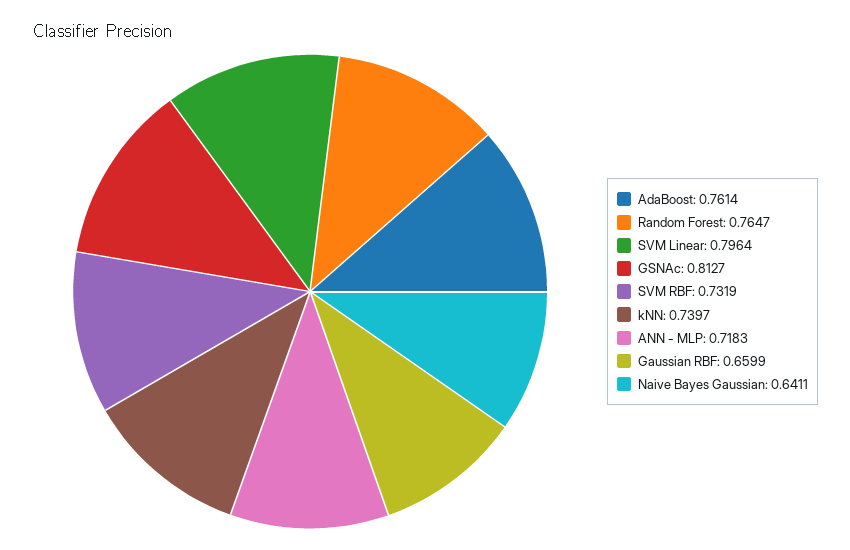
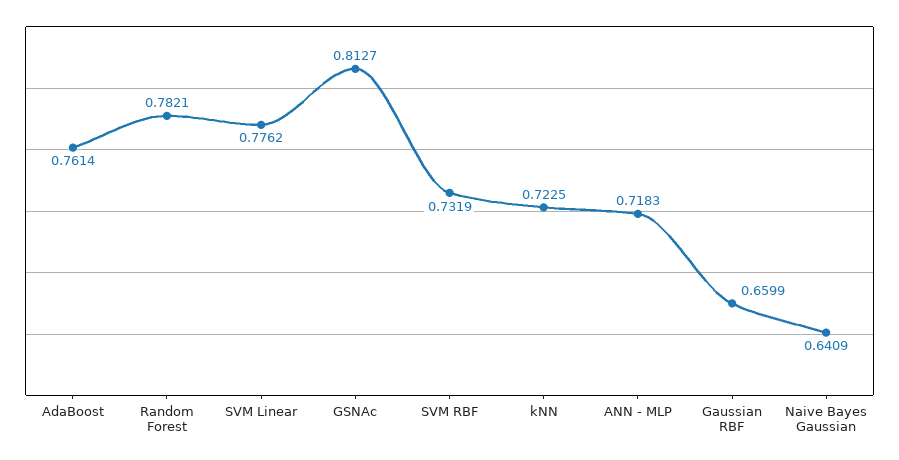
  {
    "AdaBoost": 0.7614,
-   "Random Forest": 0.7647,
+   "Random Forest": 0.7821,
-   "SVM Linear": 0.7964,
+   "SVM Linear": 0.7762,
    "GSNAc": 0.8127,
    "SVM RBF": 0.7319,
-   "kNN": 0.7397,
+   "kNN": 0.7225,
    "ANN - MLP": 0.7183,
    "Gaussian RBF": 0.6599,
-   "Naive Bayes Gaussian": 0.6411
+   "Naive Bayes Gaussian": 0.6409
  }

